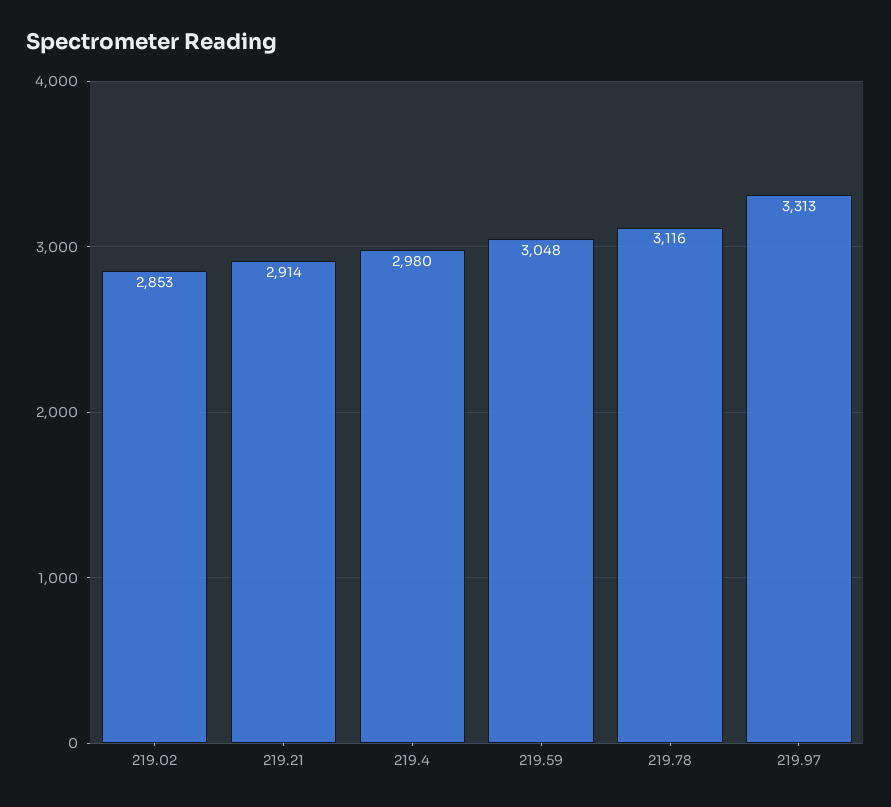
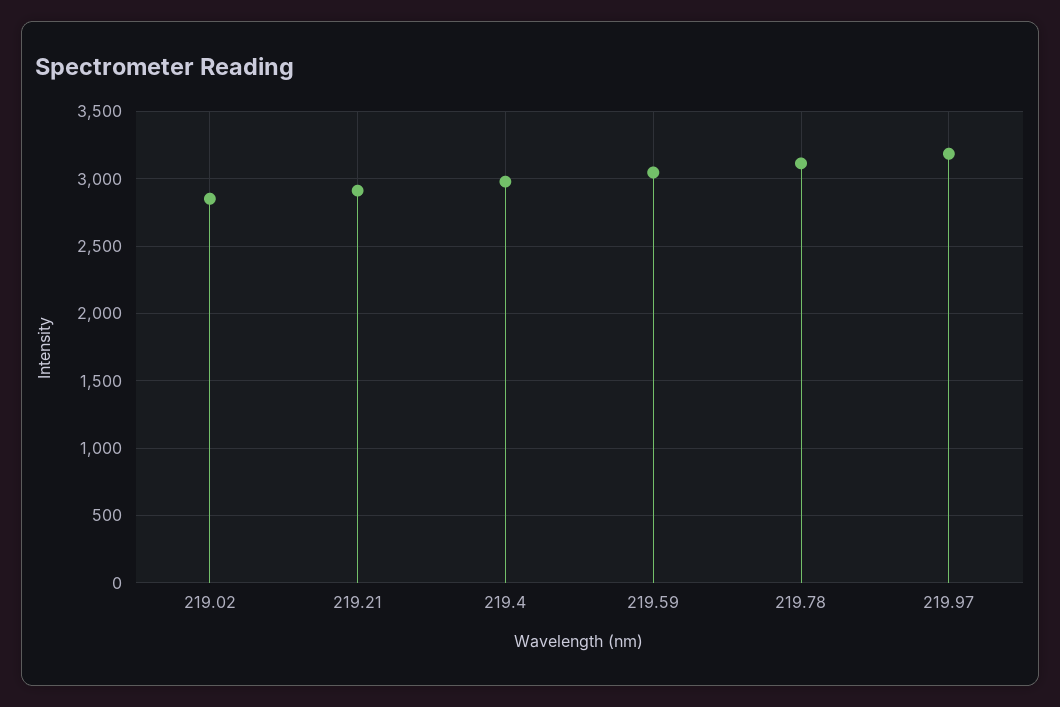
  {
    "219.02": 2853,
    "219.21": 2914,
    "219.4": 2980,
    "219.59": 3048,
    "219.78": 3116,
-   "219.97": 3313
+   "219.97": 3200
  }

